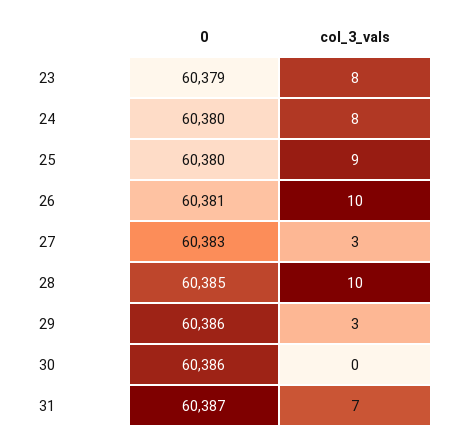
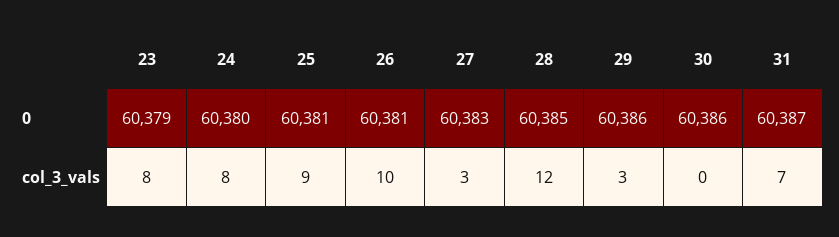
  {
    "0": {
      "23": 60379,
      "24": 60380,
-     "25": 60380,
+     "25": 60381,
      "26": 60381,
      "27": 60383,
      "28": 60385,
      "29": 60386,
      "30": 60386,
      "31": 60387
    },
    "col_3_vals": {
      "23": 8,
      "24": 8,
      "25": 9,
      "26": 10,
      "27": 3,
-     "28": 10,
+     "28": 12,
      "29": 3,
      "30": 0,
      "31": 7
    }
  }

